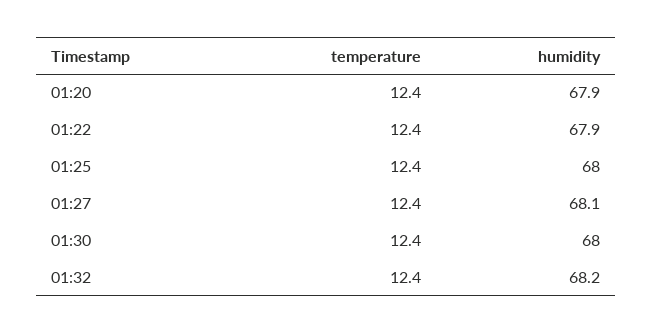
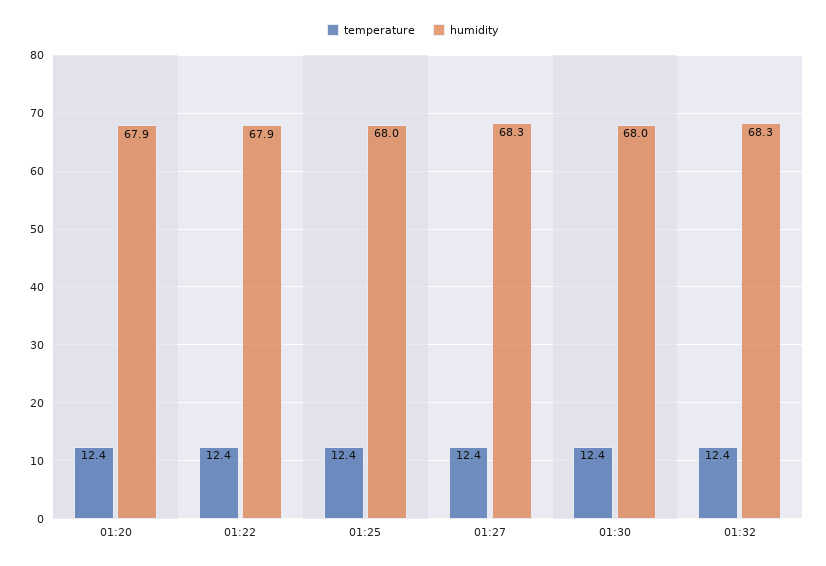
  {
    "temperature": {
      "01:20": 12.4,
      "01:22": 12.4,
      "01:25": 12.4,
      "01:27": 12.4,
      "01:30": 12.4,
      "01:32": 12.4
    },
    "humidity": {
      "01:20": 67.9,
      "01:22": 67.9,
      "01:25": 68,
-     "01:27": 68.1,
+     "01:27": 68.3,
      "01:30": 68,
-     "01:32": 68.2
+     "01:32": 68.3
    }
  }

